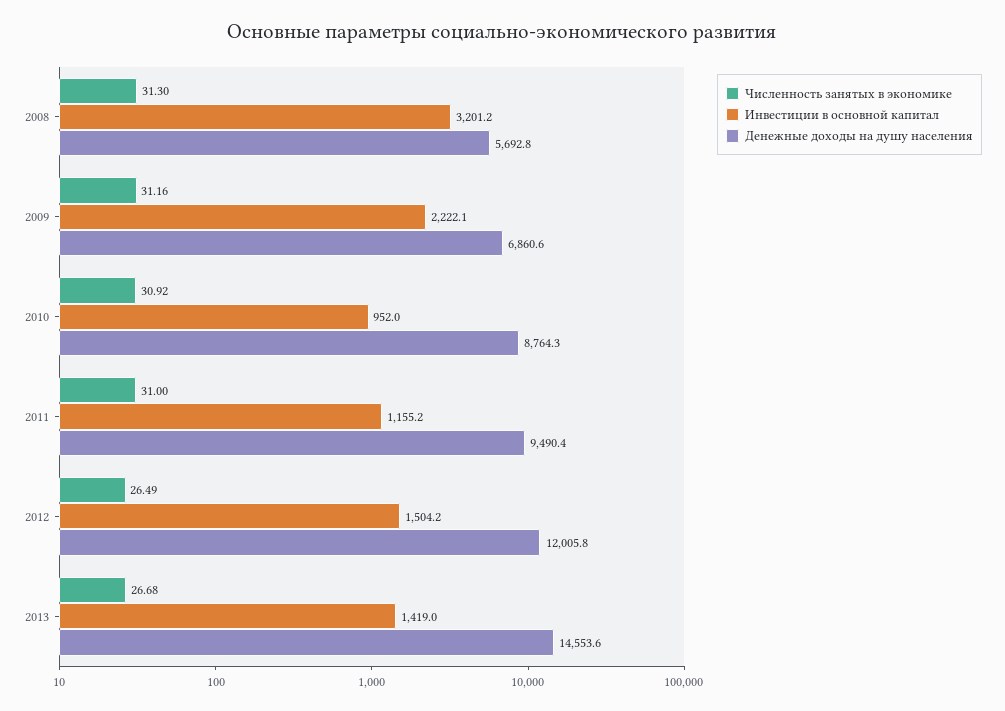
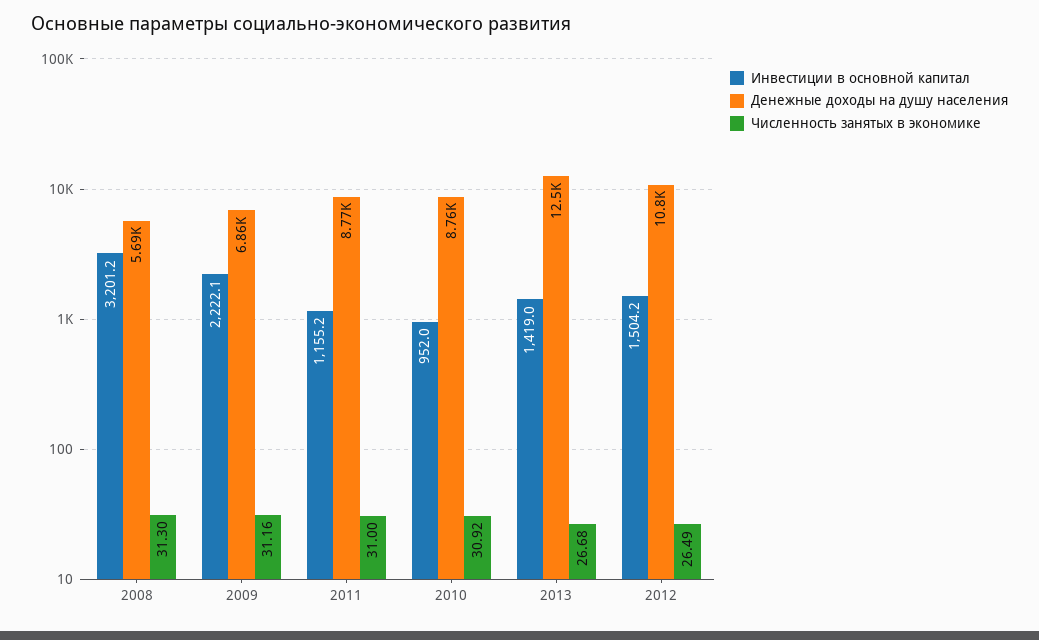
  {
    "Численность занятых в экономике": {
      "2008": 31.3,
      "2009": 31.16,
      "2010": 30.92,
      "2011": 31,
      "2012": 26.49,
      "2013": 26.68
    },
    "Инвестиции в основной капитал": {
      "2008": 3201.2,
      "2009": 2222.1,
      "2010": 952,
      "2011": 1155.2,
      "2012": 1504.2,
      "2013": 1419
    },
    "Денежные доходы на душу населения": {
      "2008": 5692.8,
      "2009": 6860.6,
      "2010": 8764.3,
-     "2011": 9490.4,
+     "2011": 8770,
-     "2012": 12005.8,
+     "2012": 10800,
-     "2013": 14553.6
+     "2013": 12500
    }
  }

